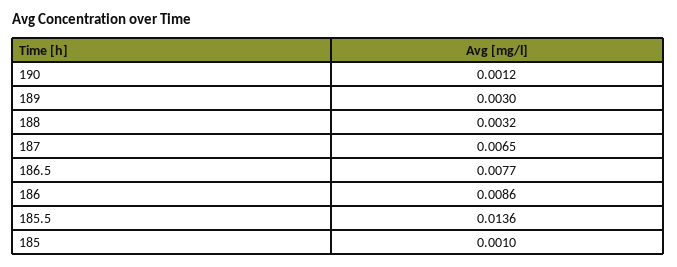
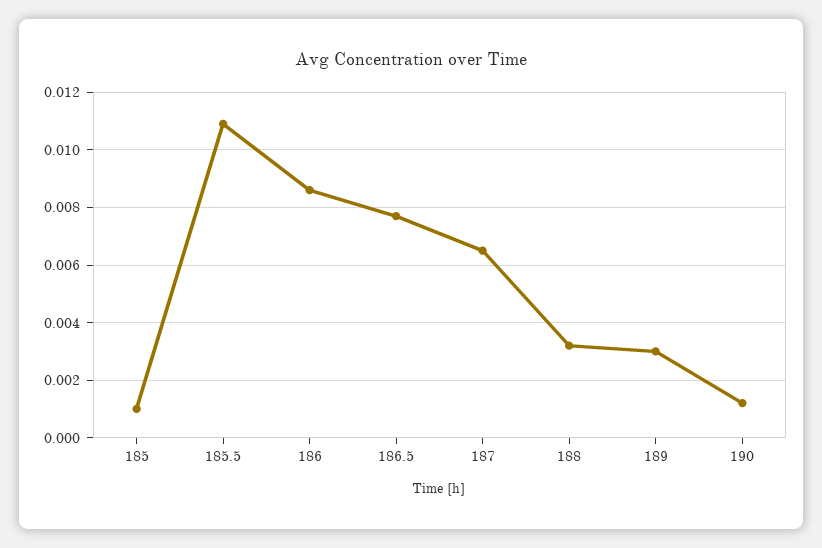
  {
    "190": 0.0012,
    "189": 0.003,
    "188": 0.0032,
    "187": 0.0065,
    "186.5": 0.0077,
    "186": 0.0086,
-   "185.5": 0.0136,
+   "185.5": 0.011,
    "185": 0.001
  }

